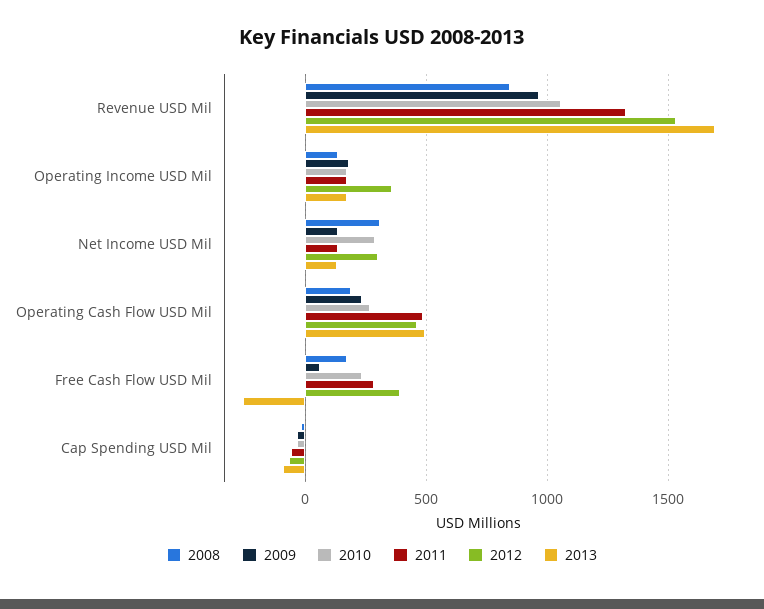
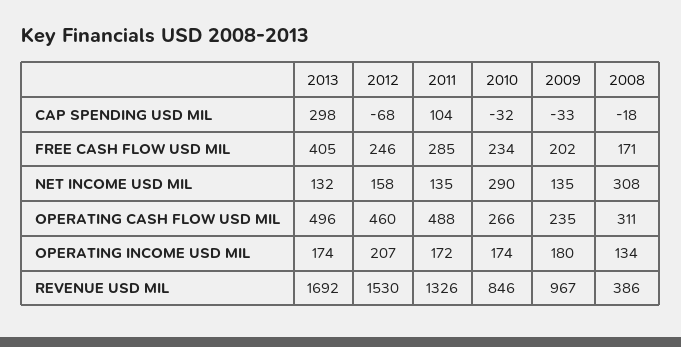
  {
    "2008": {
-     "Revenue USD Mil": 850,
+     "Revenue USD Mil": 386,
      "Operating Income USD Mil": 134,
      "Net Income USD Mil": 308,
-     "Operating Cash Flow USD Mil": 200,
+     "Operating Cash Flow USD Mil": 311,
      "Free Cash Flow USD Mil": 171,
      "Cap Spending USD Mil": -18
    },
    "2009": {
      "Revenue USD Mil": 967,
      "Operating Income USD Mil": 180,
      "Net Income USD Mil": 135,
      "Operating Cash Flow USD Mil": 235,
-     "Free Cash Flow USD Mil": 50,
+     "Free Cash Flow USD Mil": 202,
      "Cap Spending USD Mil": -33
    },
    "2010": {
-     "Revenue USD Mil": 1050,
+     "Revenue USD Mil": 846,
      "Operating Income USD Mil": 174,
      "Net Income USD Mil": 290,
      "Operating Cash Flow USD Mil": 266,
      "Free Cash Flow USD Mil": 234,
      "Cap Spending USD Mil": -32
    },
    "2011": {
      "Revenue USD Mil": 1326,
      "Operating Income USD Mil": 172,
      "Net Income USD Mil": 135,
      "Operating Cash Flow USD Mil": 488,
      "Free Cash Flow USD Mil": 285,
-     "Cap Spending USD Mil": -50
+     "Cap Spending USD Mil": 104
    },
    "2012": {
      "Revenue USD Mil": 1530,
-     "Operating Income USD Mil": 350,
+     "Operating Income USD Mil": 207,
-     "Net Income USD Mil": 300,
+     "Net Income USD Mil": 158,
      "Operating Cash Flow USD Mil": 460,
-     "Free Cash Flow USD Mil": 400,
+     "Free Cash Flow USD Mil": 246,
      "Cap Spending USD Mil": -68
    },
    "2013": {
      "Revenue USD Mil": 1692,
      "Operating Income USD Mil": 174,
      "Net Income USD Mil": 132,
      "Operating Cash Flow USD Mil": 496,
-     "Free Cash Flow USD Mil": -250,
+     "Free Cash Flow USD Mil": 405,
-     "Cap Spending USD Mil": -100
+     "Cap Spending USD Mil": 298
    }
  }

